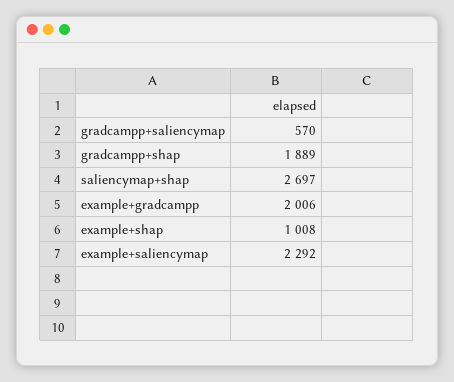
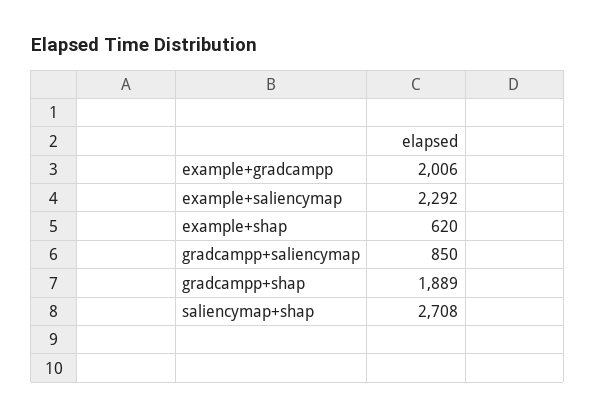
  {
-   "gradcampp+saliencymap": 570,
+   "gradcampp+saliencymap": 850,
    "gradcampp+shap": 1889,
-   "saliencymap+shap": 2697,
+   "saliencymap+shap": 2708,
    "example+gradcampp": 2006,
-   "example+shap": 1008,
+   "example+shap": 620,
    "example+saliencymap": 2292
  }

